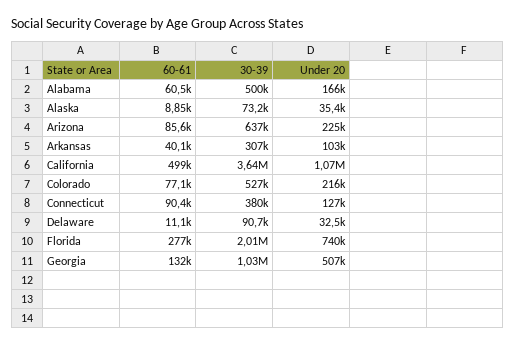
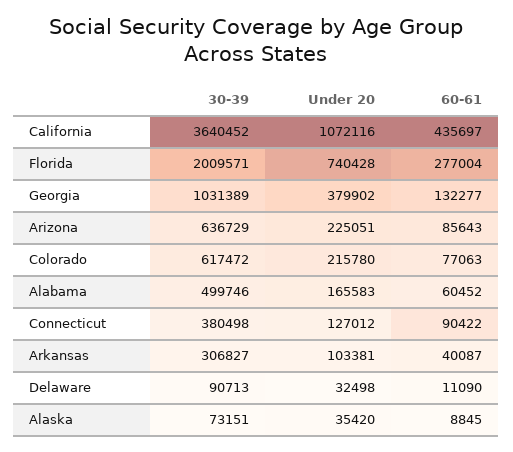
  {
    "60-61": {
      "Alabama": 60452,
      "Alaska": 8845,
      "Arizona": 85643,
      "Arkansas": 40087,
-     "California": 499000,
+     "California": 435697,
      "Colorado": 77063,
      "Connecticut": 90422,
      "Delaware": 11090,
      "Florida": 277004,
      "Georgia": 132277
    },
    "30-39": {
      "Alabama": 499746,
      "Alaska": 73151,
      "Arizona": 636729,
      "Arkansas": 306827,
      "California": 3640452,
-     "Colorado": 527000,
+     "Colorado": 617472,
      "Connecticut": 380498,
      "Delaware": 90713,
      "Florida": 2009571,
      "Georgia": 1031389
    },
    "Under 20": {
      "Alabama": 165583,
      "Alaska": 35420,
      "Arizona": 225051,
      "Arkansas": 103381,
      "California": 1072116,
      "Colorado": 215780,
      "Connecticut": 127012,
      "Delaware": 32498,
      "Florida": 740428,
-     "Georgia": 507000
+     "Georgia": 379902
    }
  }

